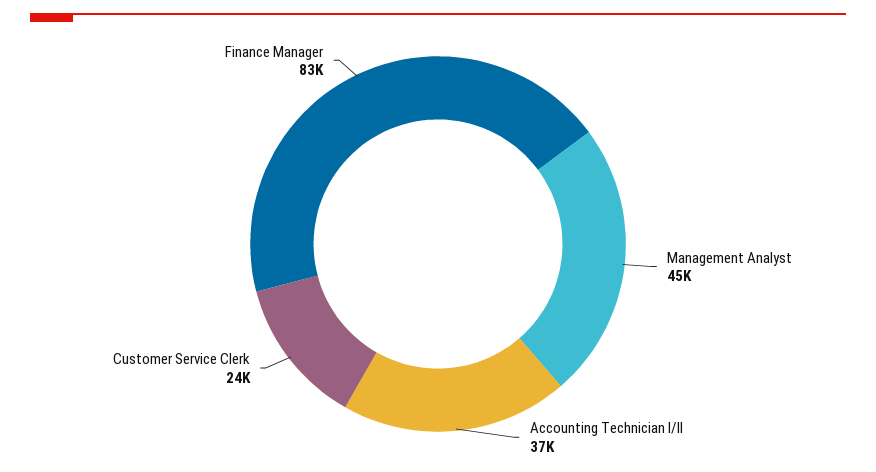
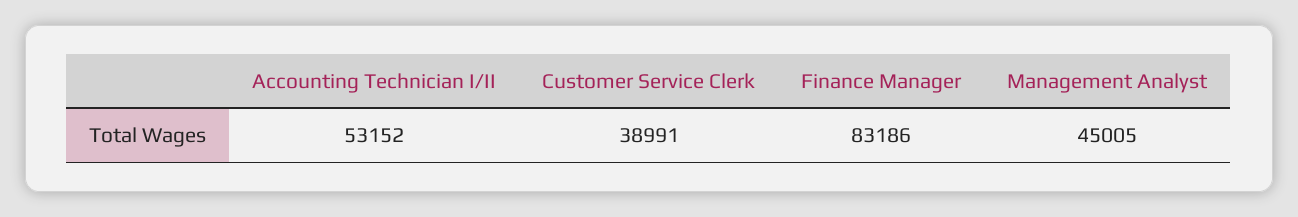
  {
    "Management Analyst": 45005,
-   "Accounting Technician I/II": 37000,
+   "Accounting Technician I/II": 53152,
-   "Customer Service Clerk": 24000,
+   "Customer Service Clerk": 38991,
    "Finance Manager": 83186
  }

